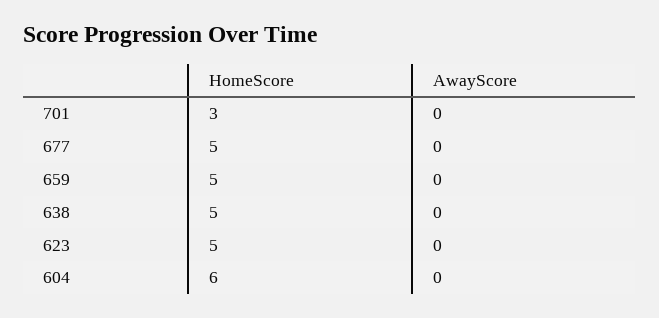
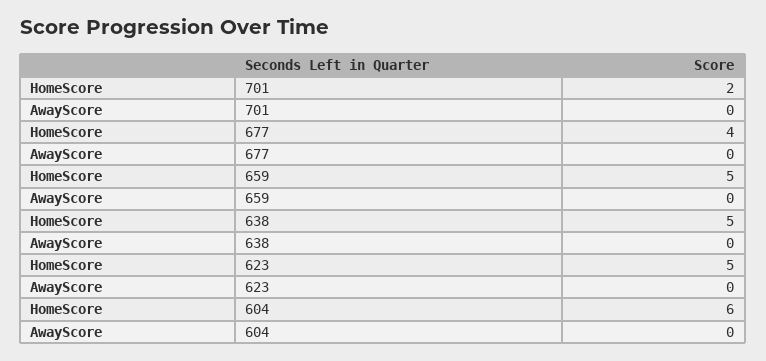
  {
    "HomeScore": {
-     "701": 3,
+     "701": 2,
-     "677": 5,
+     "677": 4,
      "659": 5,
      "638": 5,
      "623": 5,
      "604": 6
    },
    "AwayScore": {
      "701": 0,
      "677": 0,
      "659": 0,
      "638": 0,
      "623": 0,
      "604": 0
    }
  }

